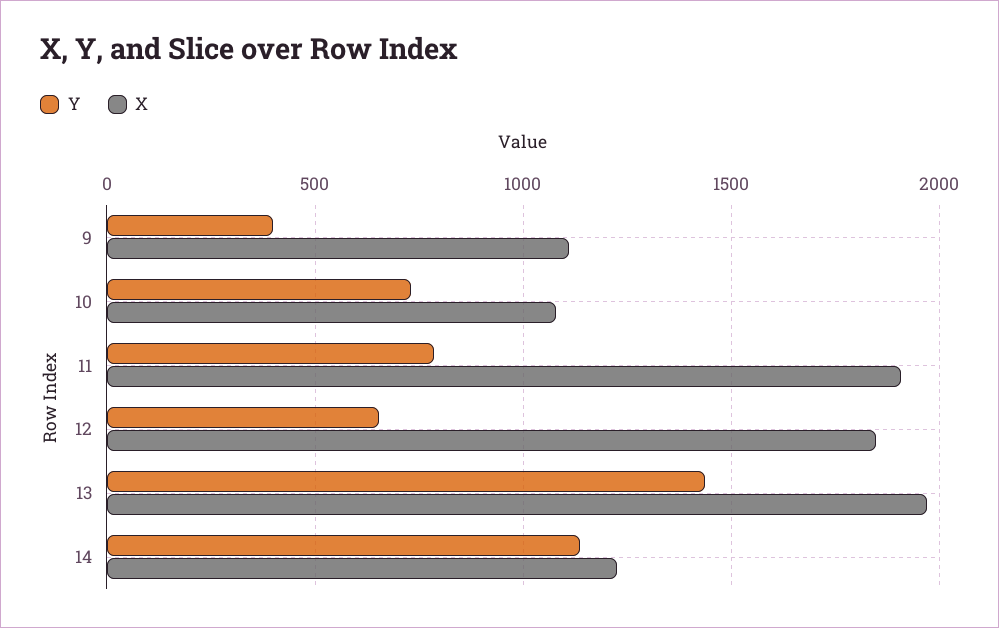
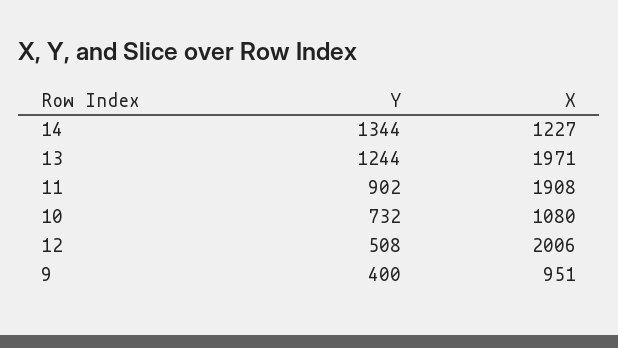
  {
    "Y": {
      "9": 400,
      "10": 732,
-     "11": 800,
+     "11": 902,
-     "12": 650,
+     "12": 508,
-     "13": 1450,
+     "13": 1244,
-     "14": 1150
+     "14": 1344
    },
    "X": {
-     "9": 1100,
+     "9": 951,
      "10": 1080,
      "11": 1908,
-     "12": 1850,
+     "12": 2006,
      "13": 1971,
      "14": 1227
    }
  }

